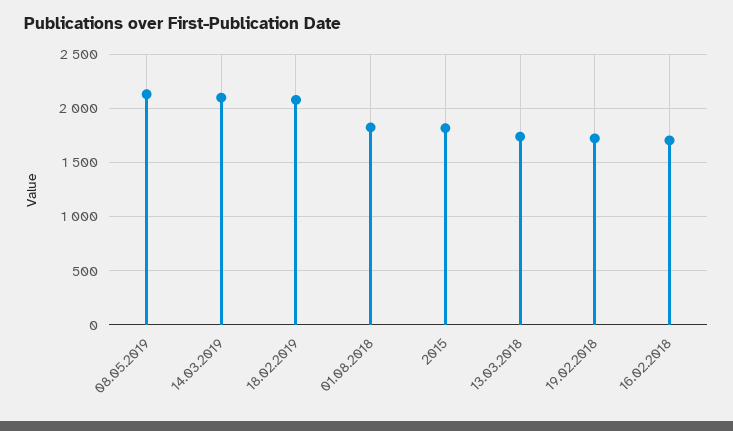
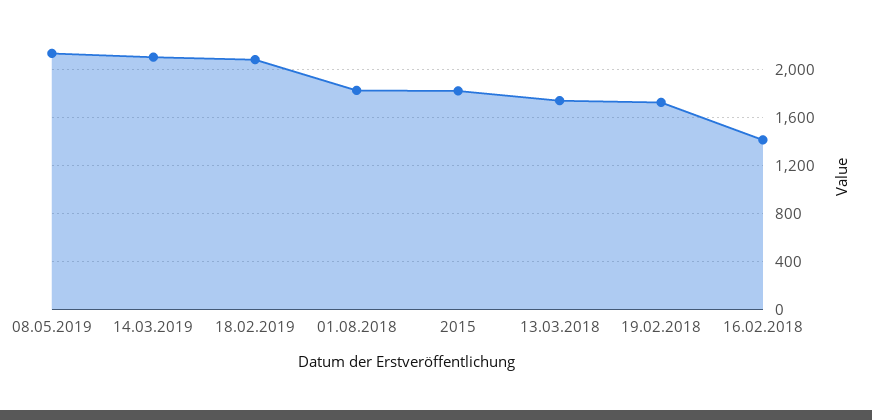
  {
    "08.05.2019": 2150,
    "14.03.2019": 2100,
    "18.02.2019": 2100,
    "01.08.2018": 1850,
    "2015": 1800,
    "13.03.2018": 1750,
    "19.02.2018": 1750,
-   "16.02.2018": 1700
+   "16.02.2018": 1400
  }

